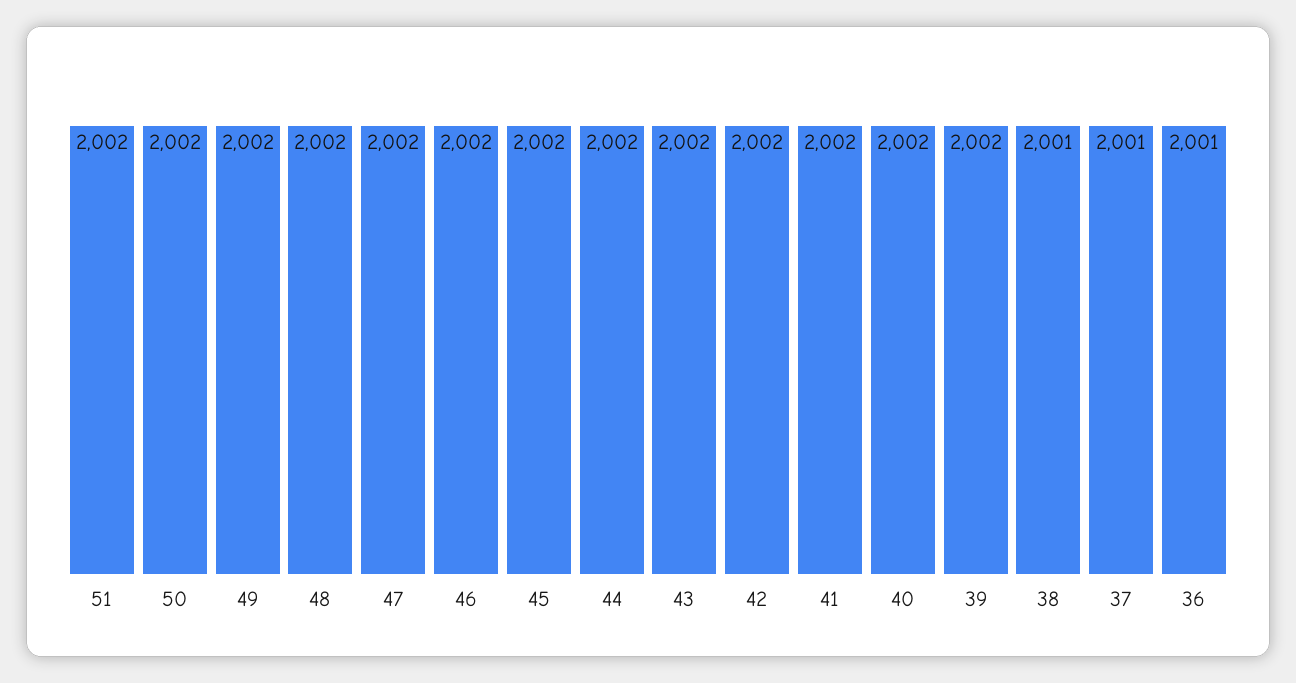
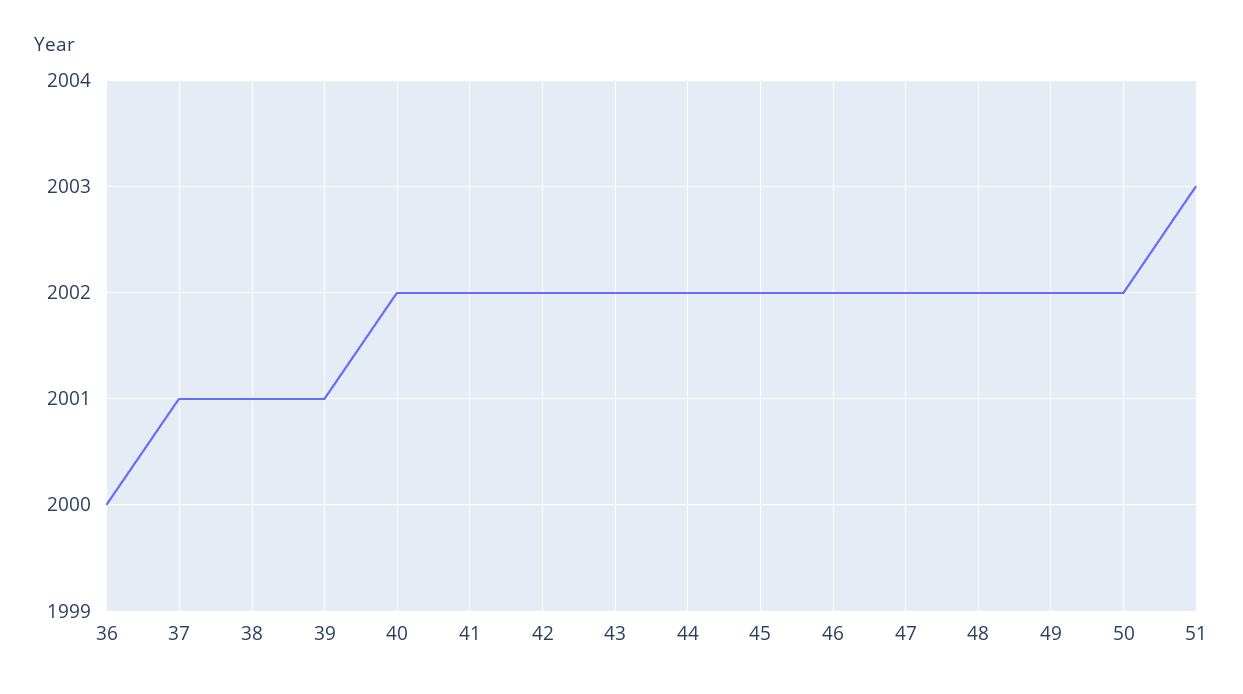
  {
-   "51": 2002,
+   "51": 2003,
    "50": 2002,
    "49": 2002,
    "48": 2002,
    "47": 2002,
    "46": 2002,
    "45": 2002,
    "44": 2002,
    "43": 2002,
    "42": 2002,
    "41": 2002,
    "40": 2002,
-   "39": 2002,
+   "39": 2001,
    "38": 2001,
    "37": 2001,
-   "36": 2001
+   "36": 2000
  }

